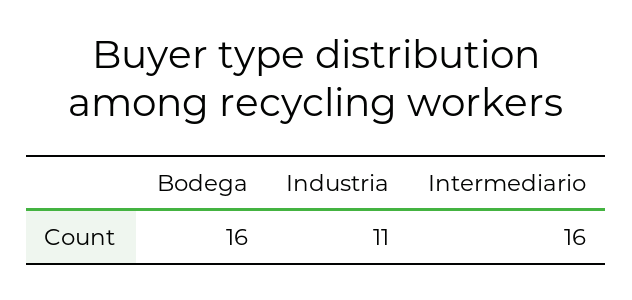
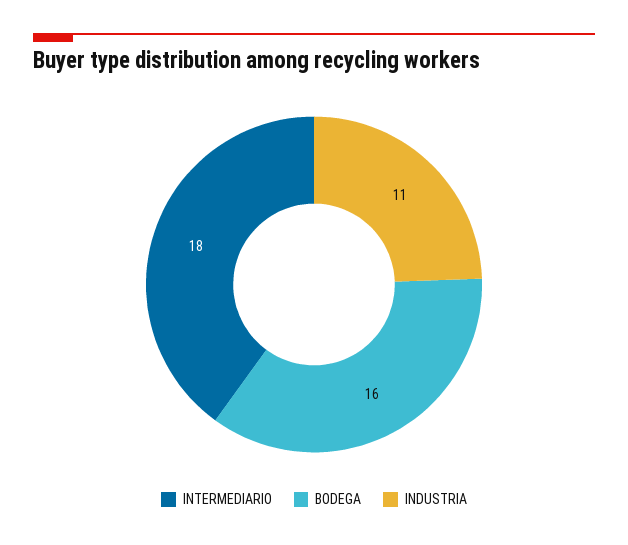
  {
    "Bodega": 16,
    "Industria": 11,
-   "Intermediario": 16
+   "Intermediario": 18
  }

